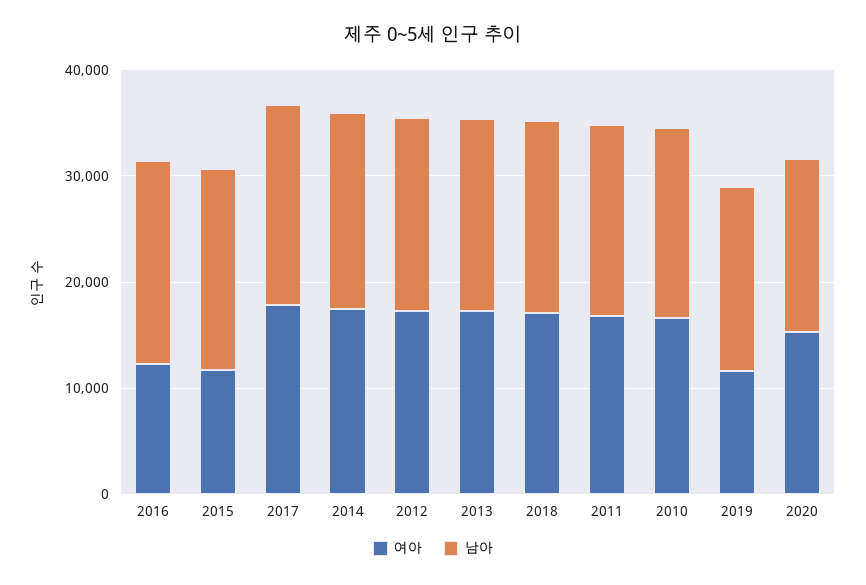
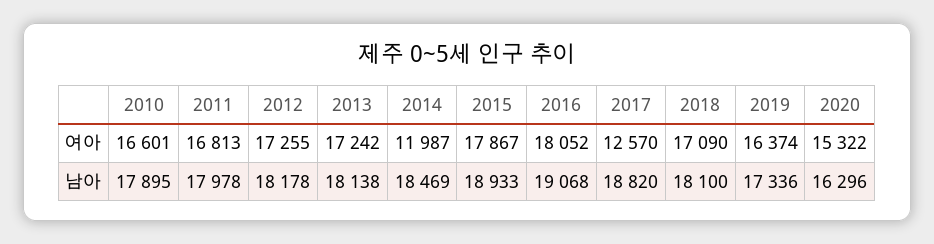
  {
    "여아": {
-     "2016": 12000,
+     "2016": 18052,
-     "2015": 12000,
+     "2015": 17867,
-     "2017": 18000,
+     "2017": 12570,
-     "2014": 18000,
+     "2014": 11987,
      "2012": 17255,
      "2013": 17242,
      "2018": 17090,
      "2011": 16813,
      "2010": 16601,
-     "2019": 12000,
+     "2019": 16374,
      "2020": 15322
    },
    "남아": {
      "2016": 19068,
      "2015": 18933,
      "2017": 18820,
      "2014": 18469,
      "2012": 18178,
      "2013": 18138,
      "2018": 18100,
      "2011": 17978,
      "2010": 17895,
      "2019": 17336,
      "2020": 16296
    }
  }

